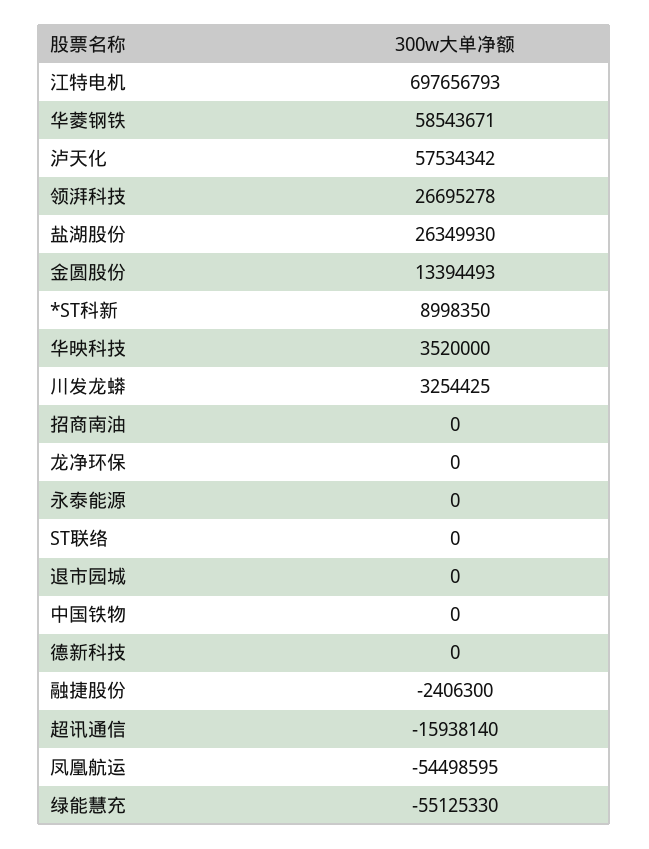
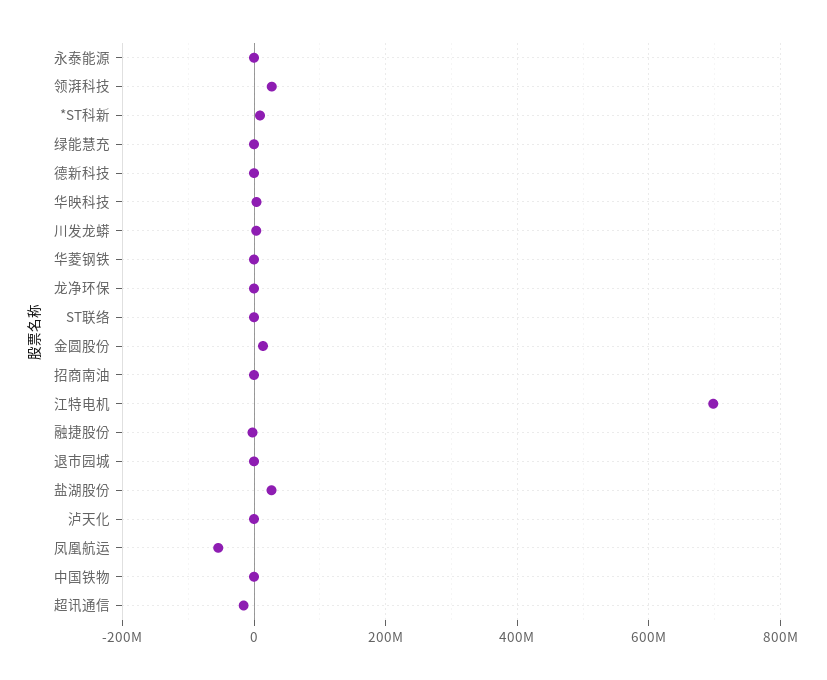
  {
    "江特电机": 697656793,
-   "华菱钢铁": 58543671,
+   "华菱钢铁": 0,
-   "泸天化": 57534342,
+   "泸天化": 0,
    "领湃科技": 26695278,
    "盐湖股份": 26349930,
    "金圆股份": 13394493,
    "*ST科新": 8998350,
    "华映科技": 3520000,
    "川发龙蟒": 3254425,
    "招商南油": 0,
    "龙净环保": 0,
    "永泰能源": 0,
    "ST联络": 0,
    "退市园城": 0,
    "中国铁物": 0,
    "德新科技": 0,
    "融捷股份": -2406300,
    "超讯通信": -15938140,
    "凤凰航运": -54498595,
-   "绿能慧充": -55125330
+   "绿能慧充": 0
  }

